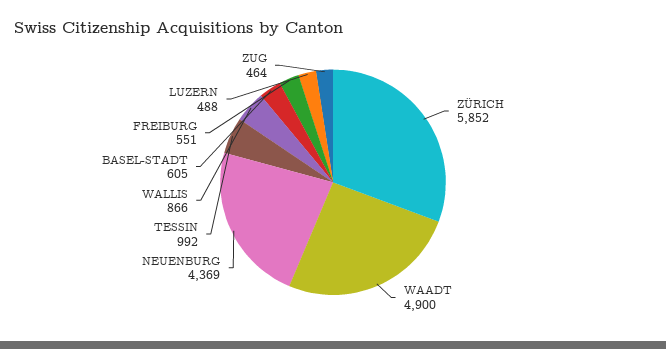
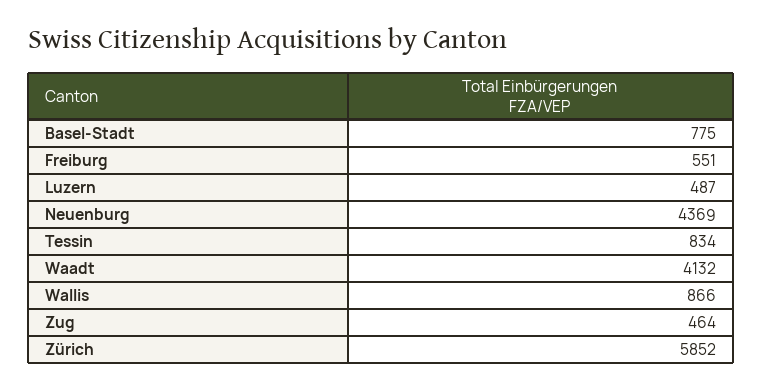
  {
    "ZÜRICH": 5852,
-   "WAADT": 4900,
+   "WAADT": 4132,
    "NEUENBURG": 4369,
-   "TESSIN": 992,
+   "TESSIN": 834,
    "WALLIS": 866,
-   "BASEL-STADT": 605,
+   "BASEL-STADT": 775,
    "FREIBURG": 551,
-   "LUZERN": 488,
+   "LUZERN": 487,
    "ZUG": 464
  }

